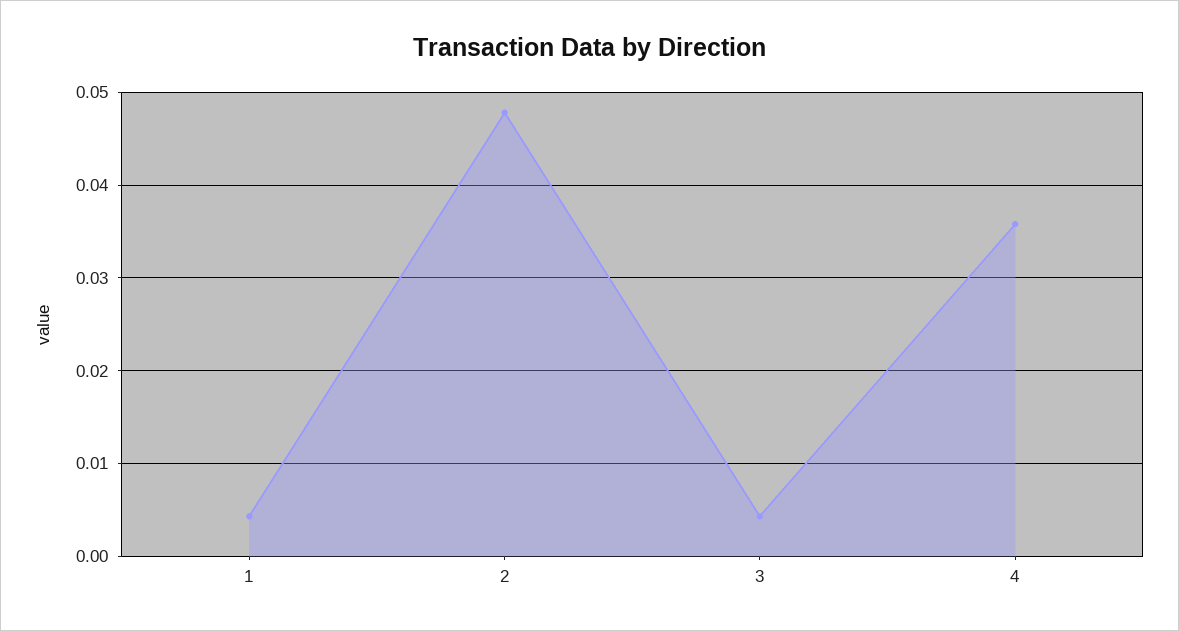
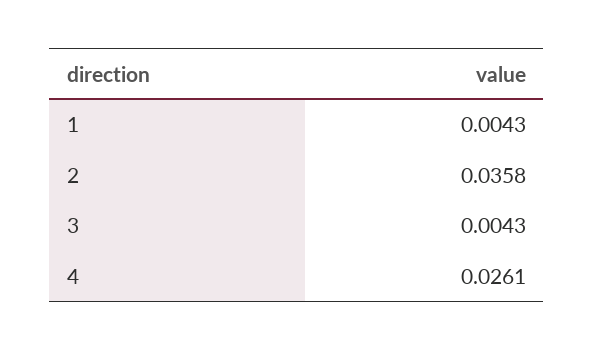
  {
    "1": 0.0043,
-   "2": 0.048,
+   "2": 0.0358,
    "3": 0.0043,
-   "4": 0.036
+   "4": 0.0261
  }

